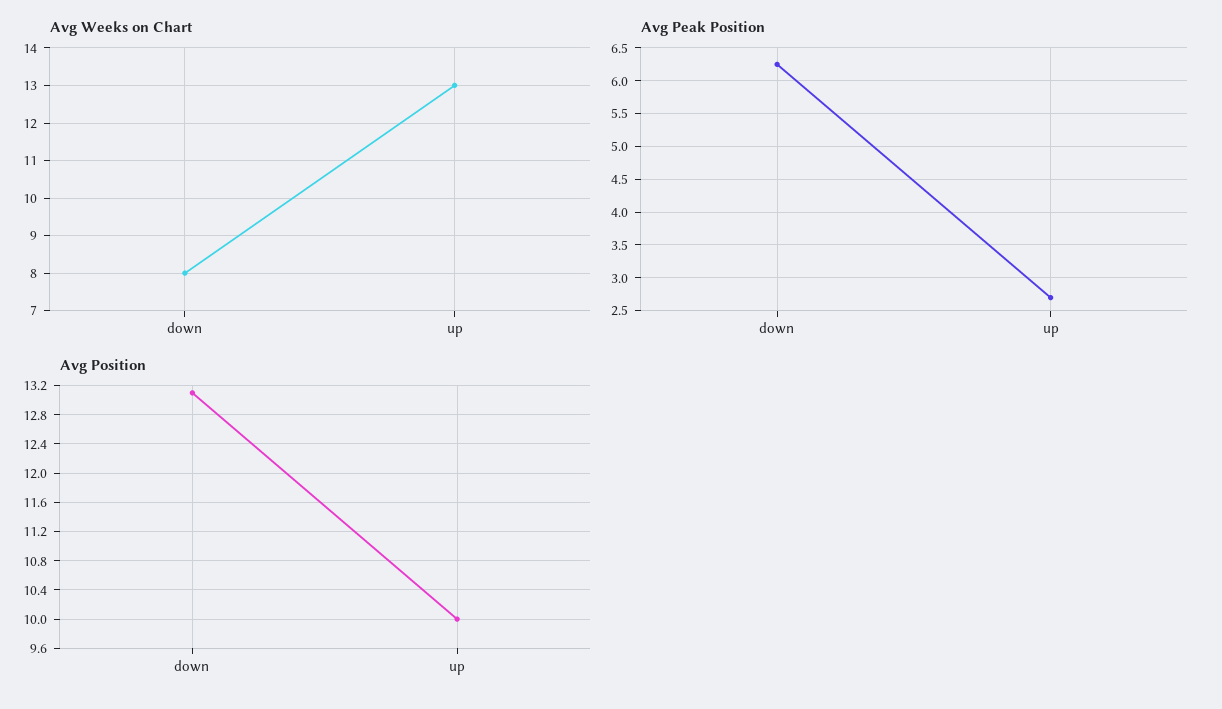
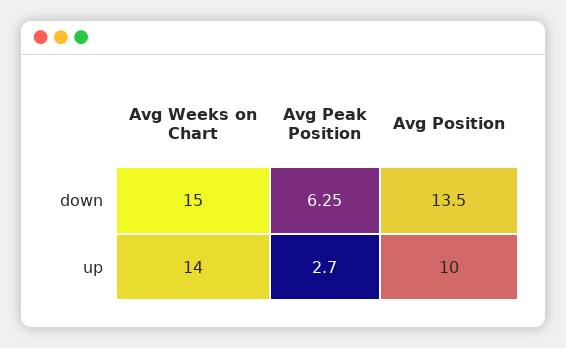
  {
    "Avg Weeks on Chart": {
-     "down": 8,
+     "down": 15,
-     "up": 13
+     "up": 14
    },
    "Avg Peak Position": {
      "down": 6.25,
      "up": 2.7
    },
    "Avg Position": {
-     "down": 13.1,
+     "down": 13.5,
      "up": 10
    }
  }

